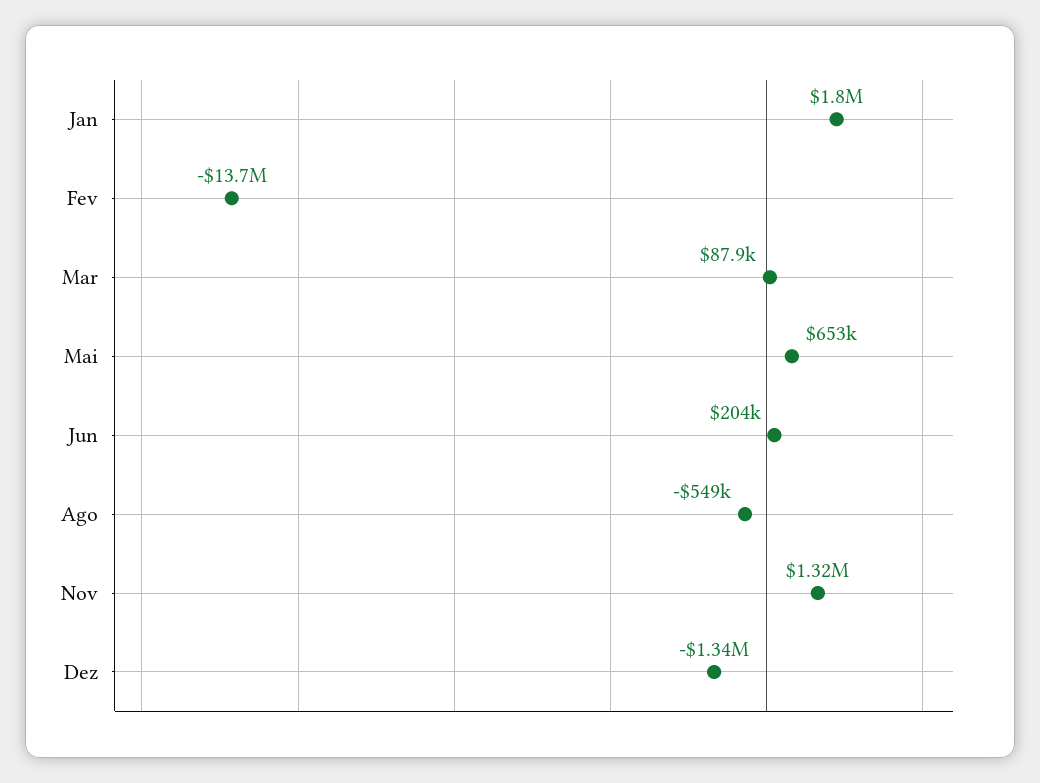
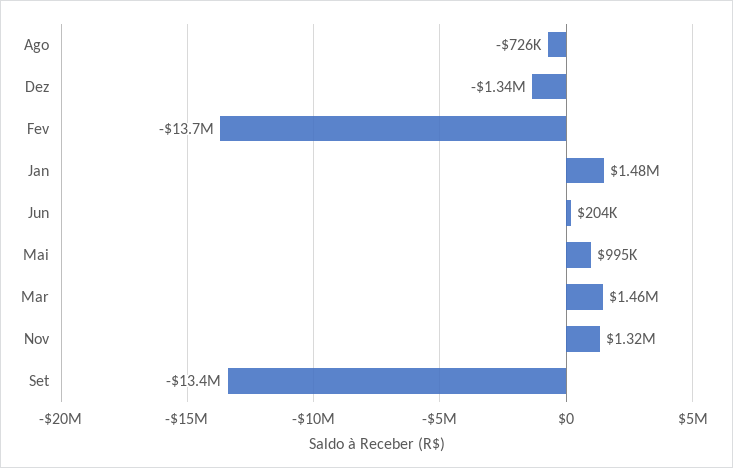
  {
-   "Jan": 1800000,
+   "Jan": 1480000,
    "Fev": -13700000,
-   "Mar": 87900,
+   "Mar": 1460000,
-   "Mai": 653000,
+   "Mai": 995000,
    "Jun": 204000,
-   "Ago": -549000,
+   "Ago": -726000,
    "Nov": 1320000,
-   "Dez": -1340000
+   "Dez": -1340000,
+   "Set": -13400000
  }

